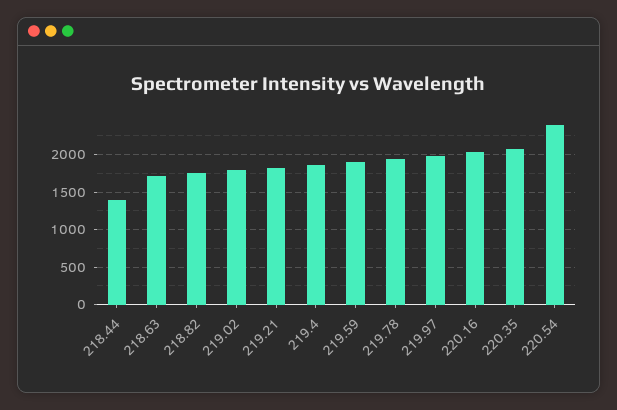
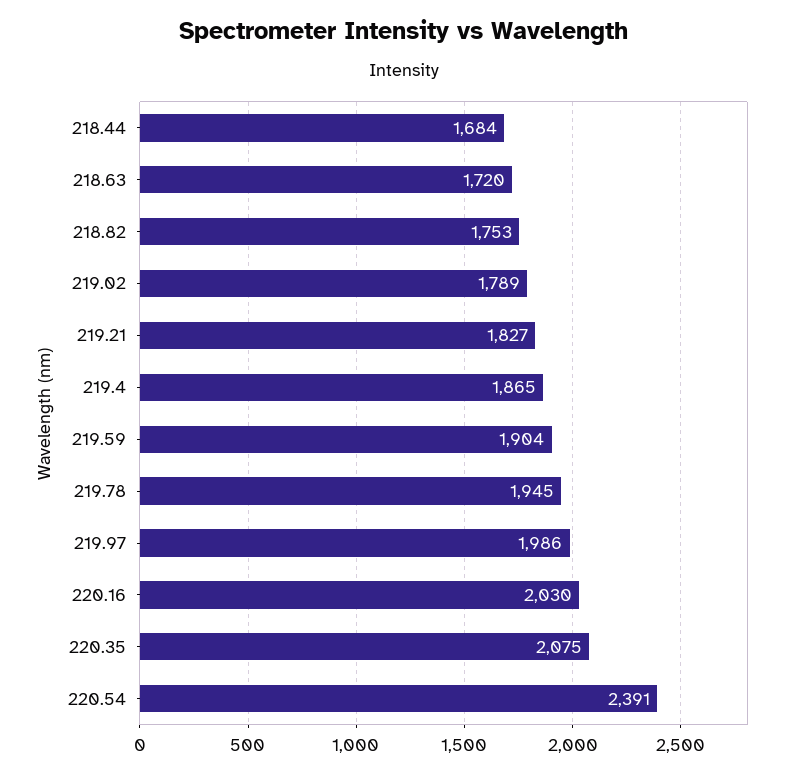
  {
-   "218.44": 1400,
+   "218.44": 1684,
    "218.63": 1720,
    "218.82": 1753,
    "219.02": 1789,
    "219.21": 1827,
    "219.4": 1865,
    "219.59": 1904,
    "219.78": 1945,
    "219.97": 1986,
    "220.16": 2030,
    "220.35": 2075,
    "220.54": 2391
  }

